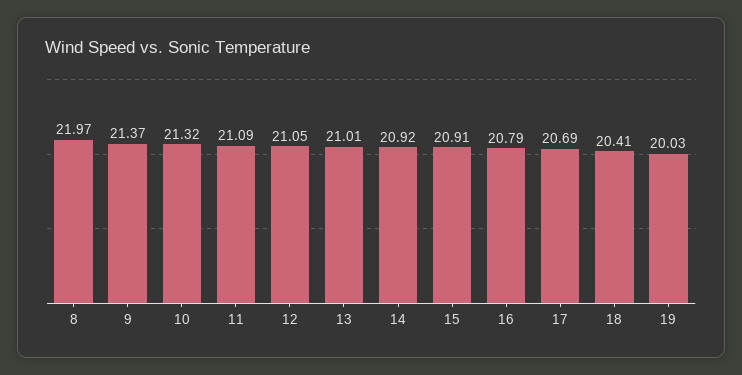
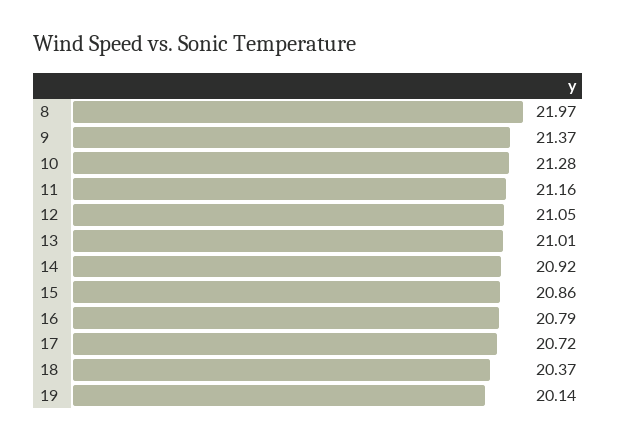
  {
    "8": 21.97,
    "9": 21.37,
-   "10": 21.32,
+   "10": 21.28,
-   "11": 21.09,
+   "11": 21.16,
    "12": 21.05,
    "13": 21.01,
    "14": 20.92,
-   "15": 20.91,
+   "15": 20.86,
    "16": 20.79,
-   "17": 20.69,
+   "17": 20.72,
-   "18": 20.41,
+   "18": 20.37,
-   "19": 20.03
+   "19": 20.14
  }

